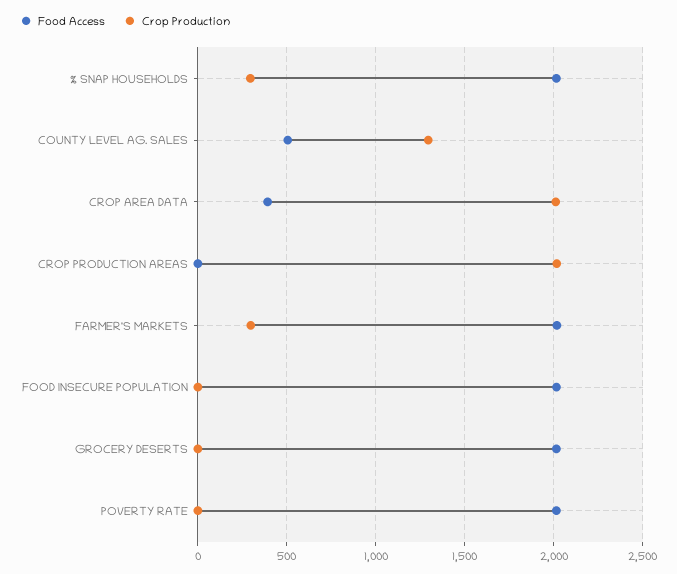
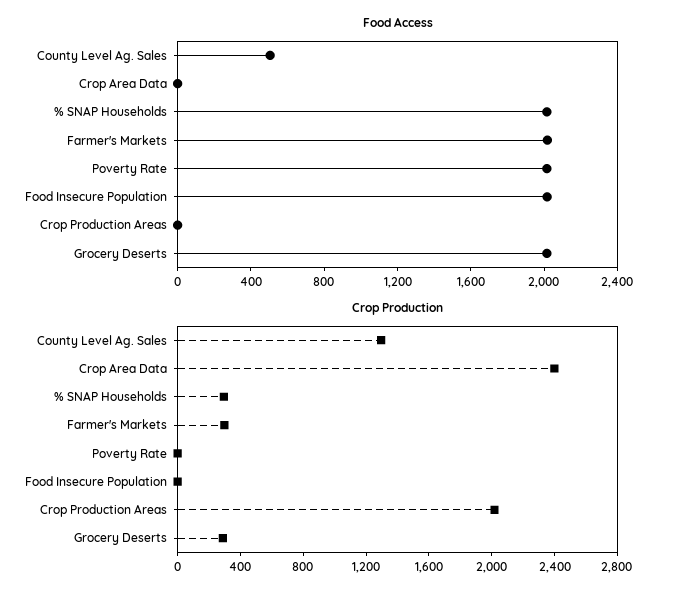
  {
    "Food Access": {
      "% SNAP HOUSEHOLDS": 2000,
      "COUNTY LEVEL AG. SALES": 500,
-     "CROP AREA DATA": 400,
+     "CROP AREA DATA": 0,
      "CROP PRODUCTION AREAS": 0,
      "FARMER'S MARKETS": 2000,
      "FOOD INSECURE POPULATION": 2000,
      "GROCERY DESERTS": 2000,
      "POVERTY RATE": 2000
    },
    "Crop Production": {
      "% SNAP HOUSEHOLDS": 300,
      "COUNTY LEVEL AG. SALES": 1300,
-     "CROP AREA DATA": 2000,
+     "CROP AREA DATA": 2400,
      "CROP PRODUCTION AREAS": 2000,
      "FARMER'S MARKETS": 300,
      "FOOD INSECURE POPULATION": 0,
-     "GROCERY DESERTS": 0,
+     "GROCERY DESERTS": 300,
      "POVERTY RATE": 0
    }
  }

